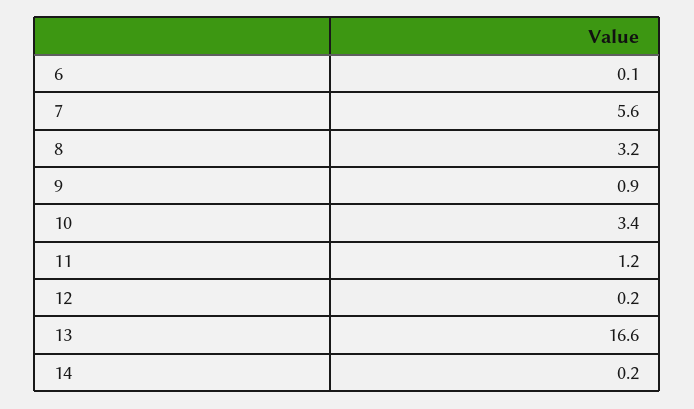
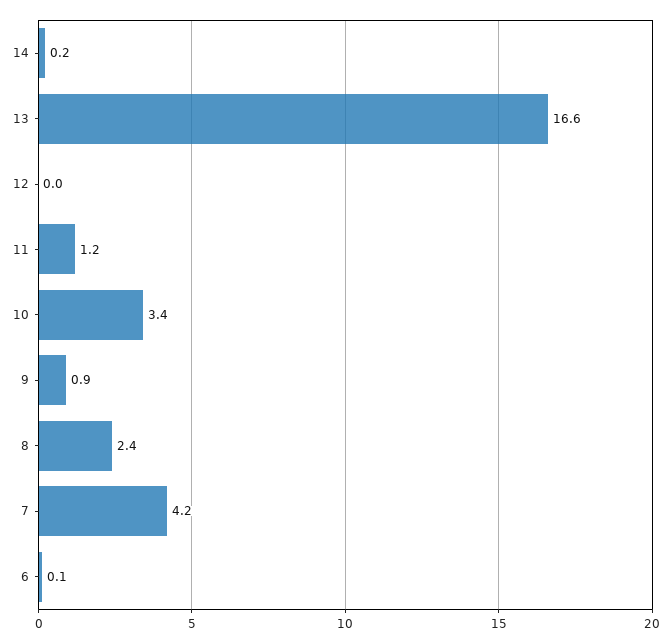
  {
    "6": 0.1,
-   "7": 5.6,
+   "7": 4.2,
-   "8": 3.2,
+   "8": 2.4,
    "9": 0.9,
    "10": 3.4,
    "11": 1.2,
-   "12": 0.2,
+   "12": 0,
    "13": 16.6,
    "14": 0.2
  }

